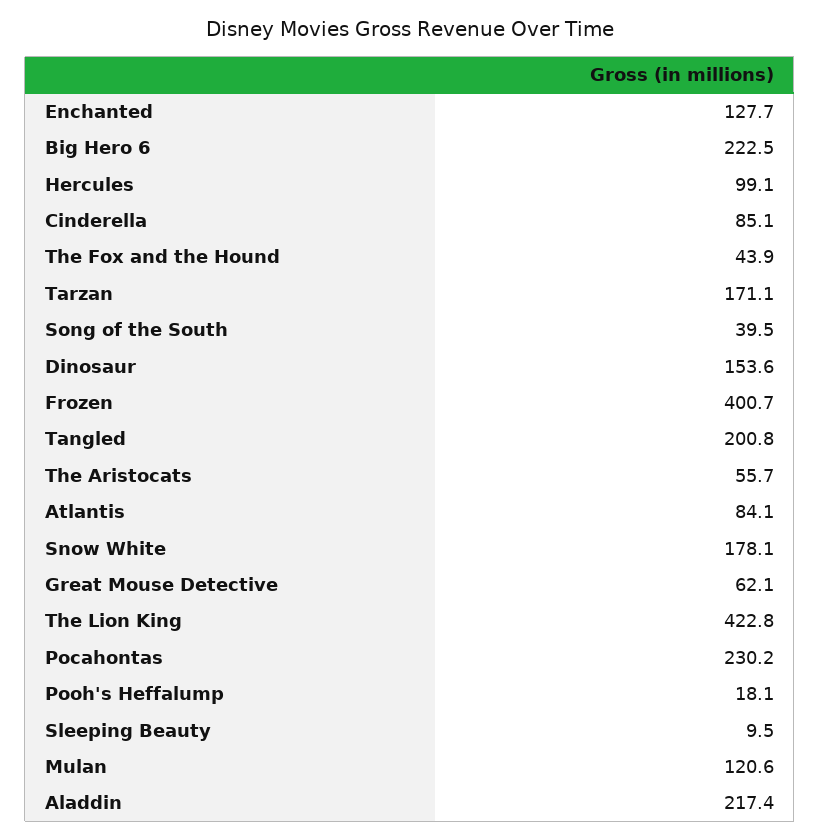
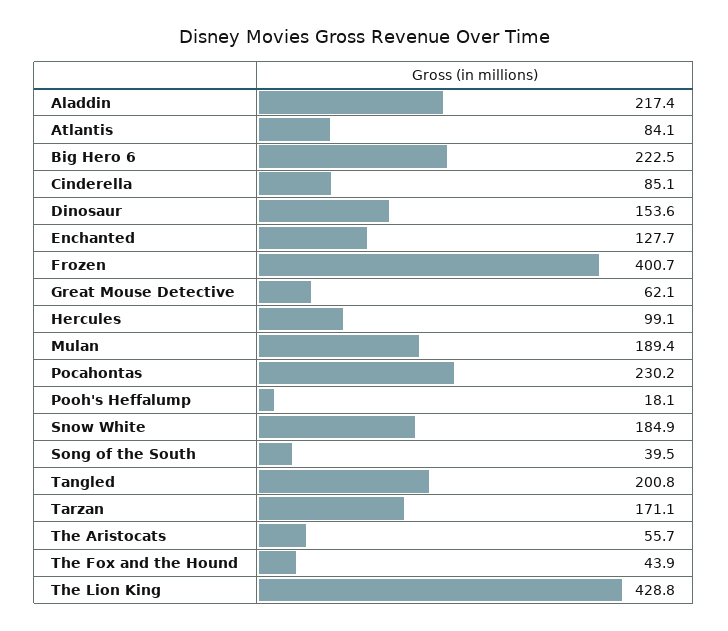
  {
    "Enchanted": 127.7,
    "Big Hero 6": 222.5,
    "Hercules": 99.1,
    "Cinderella": 85.1,
    "The Fox and the Hound": 43.9,
    "Tarzan": 171.1,
    "Song of the South": 39.5,
    "Dinosaur": 153.6,
    "Frozen": 400.7,
    "Tangled": 200.8,
    "The Aristocats": 55.7,
    "Atlantis": 84.1,
-   "Snow White": 178.1,
+   "Snow White": 184.9,
    "Great Mouse Detective": 62.1,
-   "The Lion King": 422.8,
+   "The Lion King": 428.8,
    "Pocahontas": 230.2,
    "Pooh's Heffalump": 18.1,
-   "Sleeping Beauty": 9.5,
-   "Mulan": 120.6,
+   "Mulan": 189.4,
    "Aladdin": 217.4
  }

